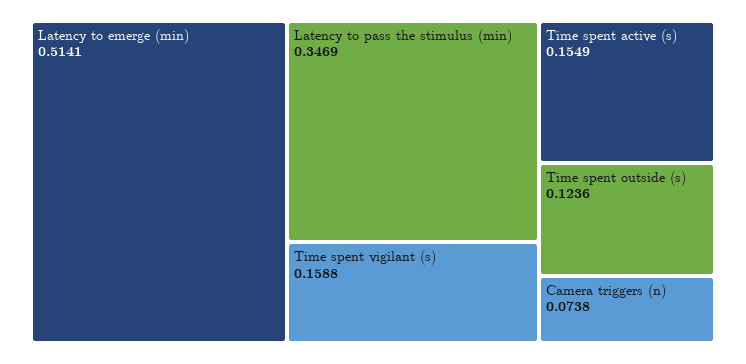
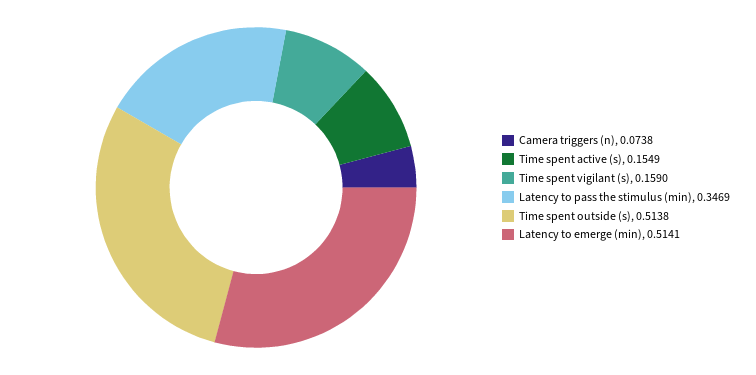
  {
    "Latency to emerge (min)": 0.5141,
    "Latency to pass the stimulus (min)": 0.3469,
-   "Time spent vigilant (s)": 0.1588,
+   "Time spent vigilant (s)": 0.159,
    "Time spent active (s)": 0.1549,
-   "Time spent outside (s)": 0.1236,
+   "Time spent outside (s)": 0.5138,
    "Camera triggers (n)": 0.0738
  }

